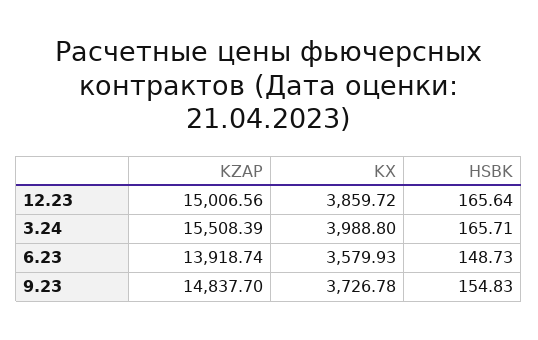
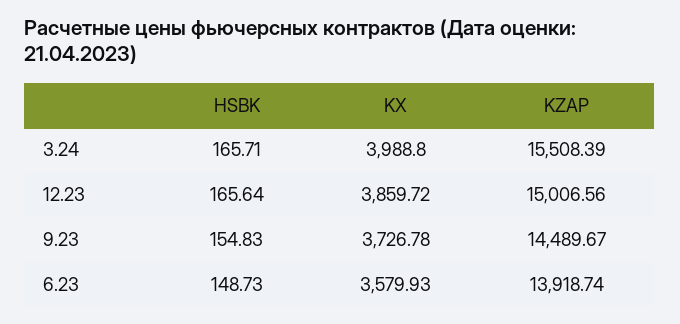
  {
    "KZAP": {
      "12.23": 15006.56,
      "3.24": 15508.39,
      "6.23": 13918.74,
-     "9.23": 14837.7
+     "9.23": 14489.67
    },
    "KX": {
      "12.23": 3859.72,
      "3.24": 3988.8,
      "6.23": 3579.93,
      "9.23": 3726.78
    },
    "HSBK": {
      "12.23": 165.64,
      "3.24": 165.71,
      "6.23": 148.73,
      "9.23": 154.83
    }
  }

